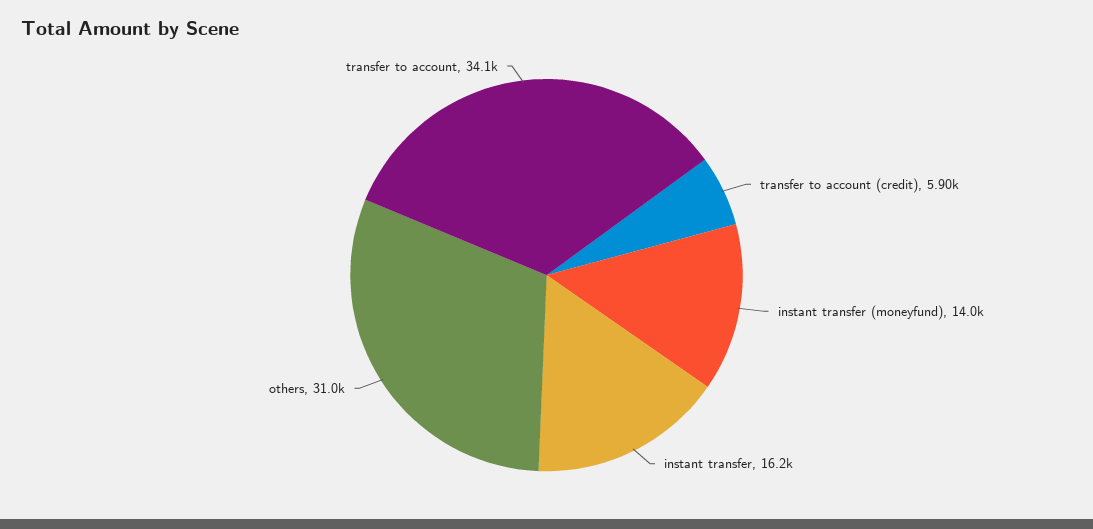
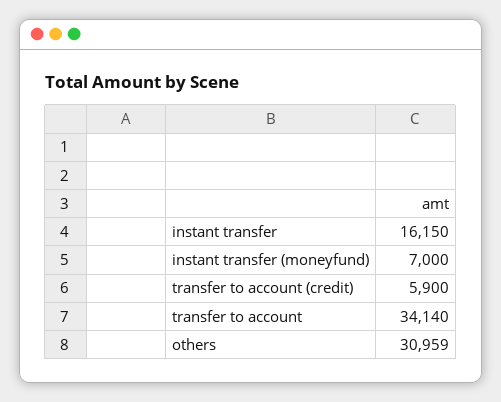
  {
    "transfer to account (credit)": 5900,
-   "instant transfer (moneyfund)": 14000,
+   "instant transfer (moneyfund)": 7000,
    "instant transfer": 16150,
    "others": 30959,
    "transfer to account": 34140
  }

